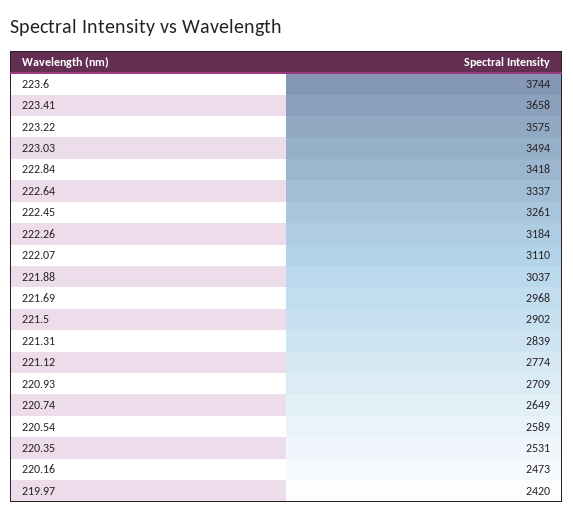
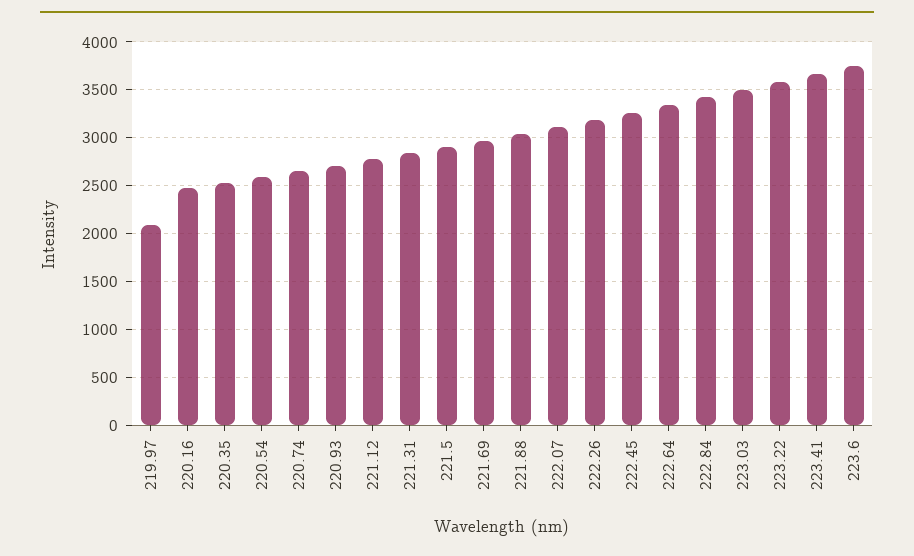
  {
    "223.6": 3744,
    "223.41": 3658,
    "223.22": 3575,
    "223.03": 3494,
    "222.84": 3418,
    "222.64": 3337,
    "222.45": 3261,
    "222.26": 3184,
    "222.07": 3110,
    "221.88": 3037,
    "221.69": 2968,
    "221.5": 2902,
    "221.31": 2839,
    "221.12": 2774,
    "220.93": 2709,
    "220.74": 2649,
    "220.54": 2589,
    "220.35": 2531,
    "220.16": 2473,
-   "219.97": 2420
+   "219.97": 2100
  }

